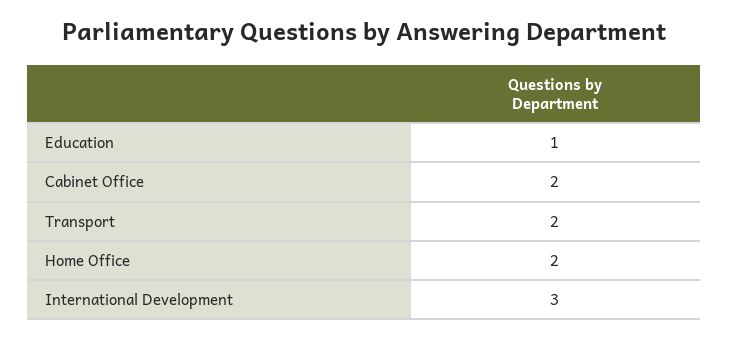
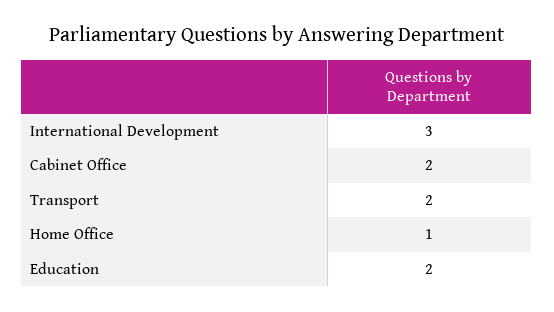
  {
-   "Education": 1,
+   "Education": 2,
    "Cabinet Office": 2,
    "Transport": 2,
-   "Home Office": 2,
+   "Home Office": 1,
    "International Development": 3
  }

